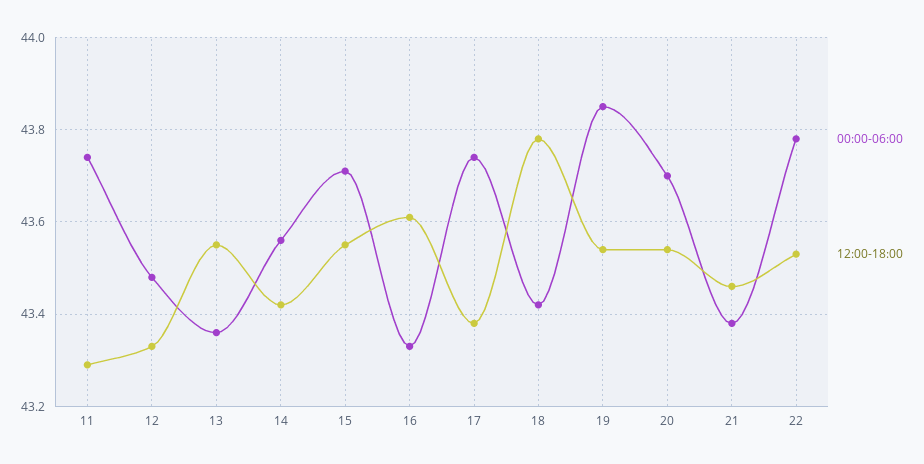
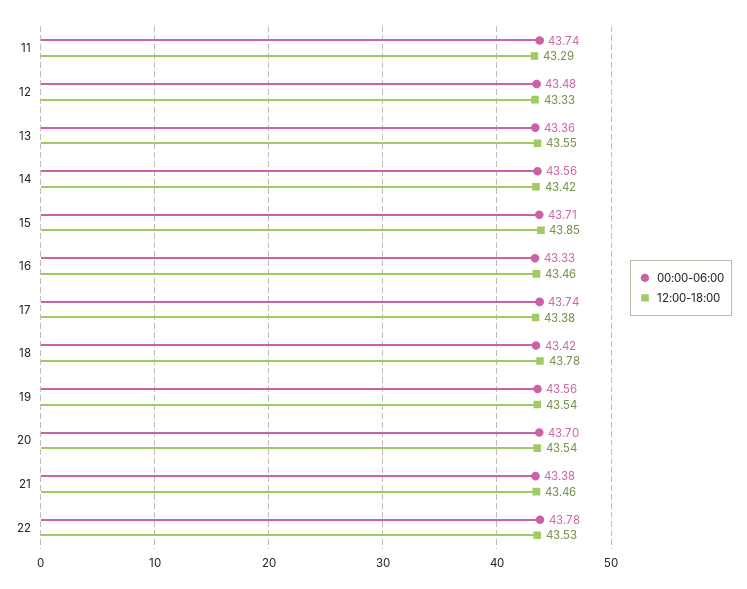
  {
    "00:00-06:00": {
      "11": 43.74,
      "12": 43.48,
      "13": 43.36,
      "14": 43.56,
      "15": 43.71,
      "16": 43.33,
      "17": 43.74,
      "18": 43.42,
-     "19": 43.85,
+     "19": 43.56,
      "20": 43.7,
      "21": 43.38,
      "22": 43.78
    },
    "12:00-18:00": {
      "11": 43.29,
      "12": 43.33,
      "13": 43.55,
      "14": 43.42,
-     "15": 43.55,
+     "15": 43.85,
-     "16": 43.6,
+     "16": 43.46,
      "17": 43.38,
      "18": 43.78,
      "19": 43.54,
      "20": 43.54,
      "21": 43.46,
      "22": 43.53
    }
  }

